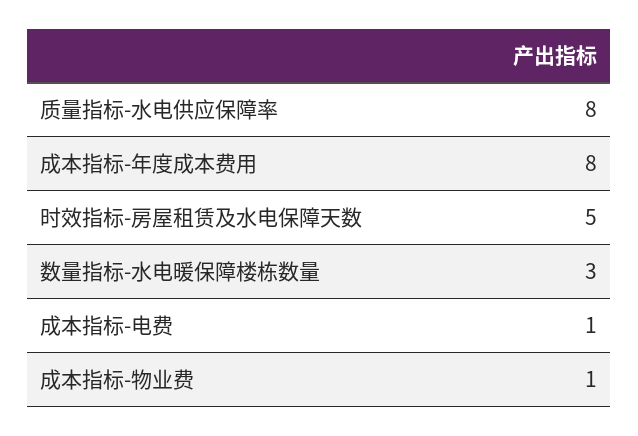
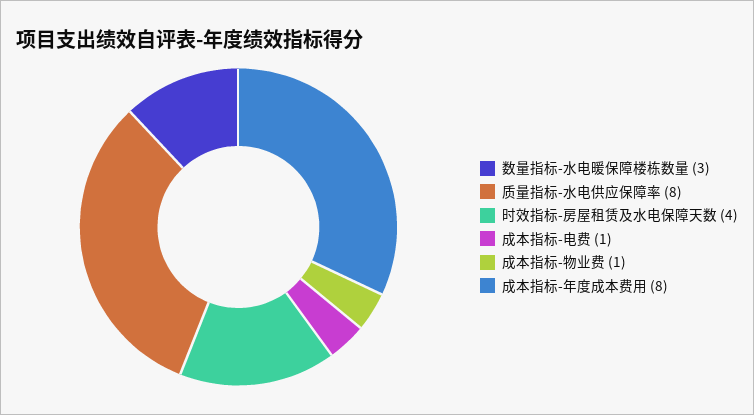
  {
    "质量指标-水电供应保障率": 8,
    "成本指标-年度成本费用": 8,
-   "时效指标-房屋租赁及水电保障天数": 5,
+   "时效指标-房屋租赁及水电保障天数": 4,
    "数量指标-水电暖保障楼栋数量": 3,
    "成本指标-电费": 1,
    "成本指标-物业费": 1
  }

